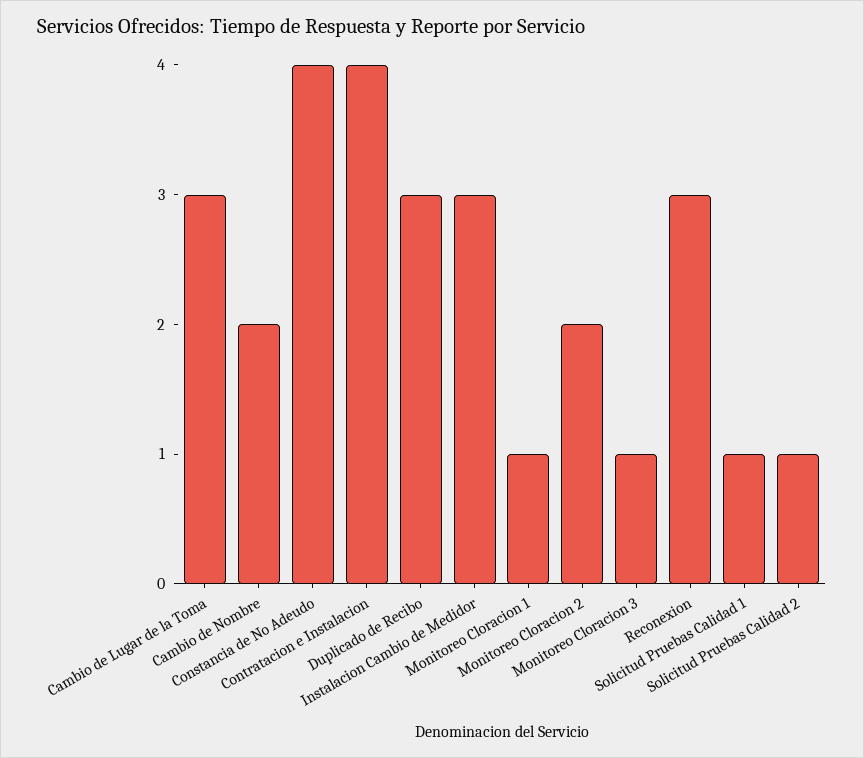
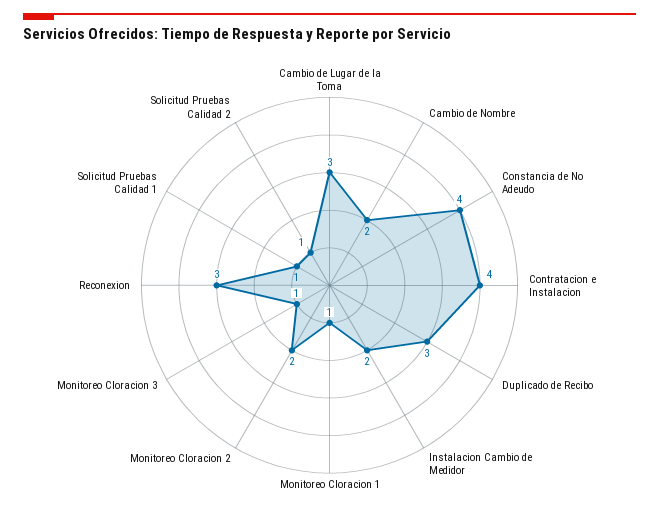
  {
    "Cambio de Lugar de la Toma": 3,
    "Cambio de Nombre": 2,
    "Constancia de No Adeudo": 4,
    "Contratacion e Instalacion": 4,
    "Duplicado de Recibo": 3,
-   "Instalacion Cambio de Medidor": 3,
+   "Instalacion Cambio de Medidor": 2,
    "Monitoreo Cloracion 1": 1,
    "Monitoreo Cloracion 2": 2,
    "Monitoreo Cloracion 3": 1,
    "Reconexion": 3,
    "Solicitud Pruebas Calidad 1": 1,
    "Solicitud Pruebas Calidad 2": 1
  }

